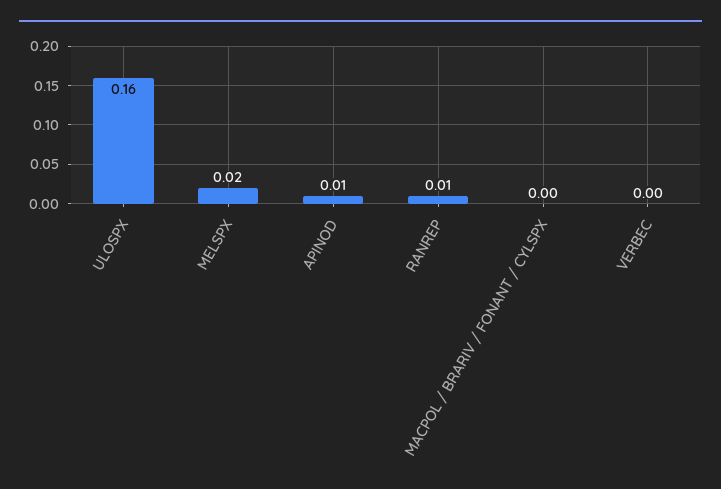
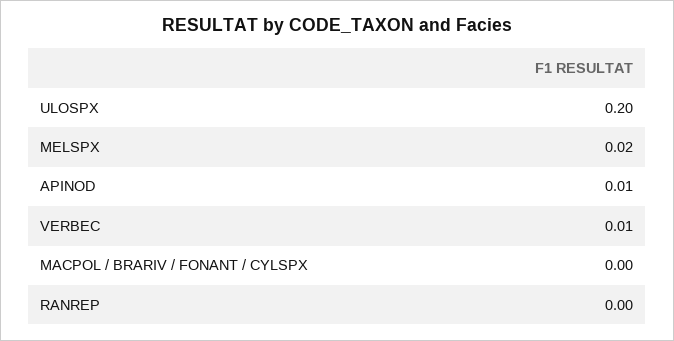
  {
-   "ULOSPX": 0.16,
+   "ULOSPX": 0.2,
    "MELSPX": 0.02,
    "APINOD": 0.01,
-   "RANREP": 0.01,
+   "RANREP": 0,
    "MACPOL / BRARIV / FONANT / CYLSPX": 0,
-   "VERBEC": 0
+   "VERBEC": 0.01
  }

